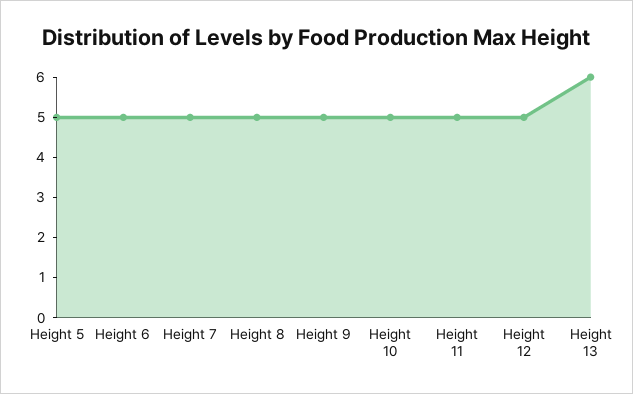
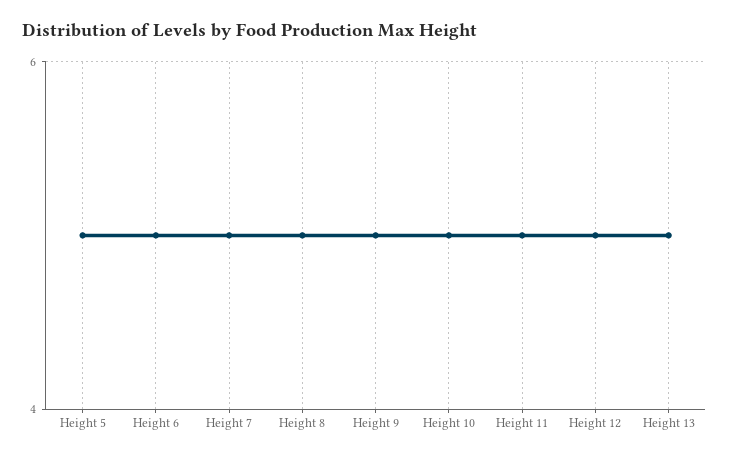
  {
    "Height 5": 5,
    "Height 6": 5,
    "Height 7": 5,
    "Height 8": 5,
    "Height 9": 5,
    "Height 10": 5,
    "Height 11": 5,
    "Height 12": 5,
-   "Height 13": 6
+   "Height 13": 5
  }

